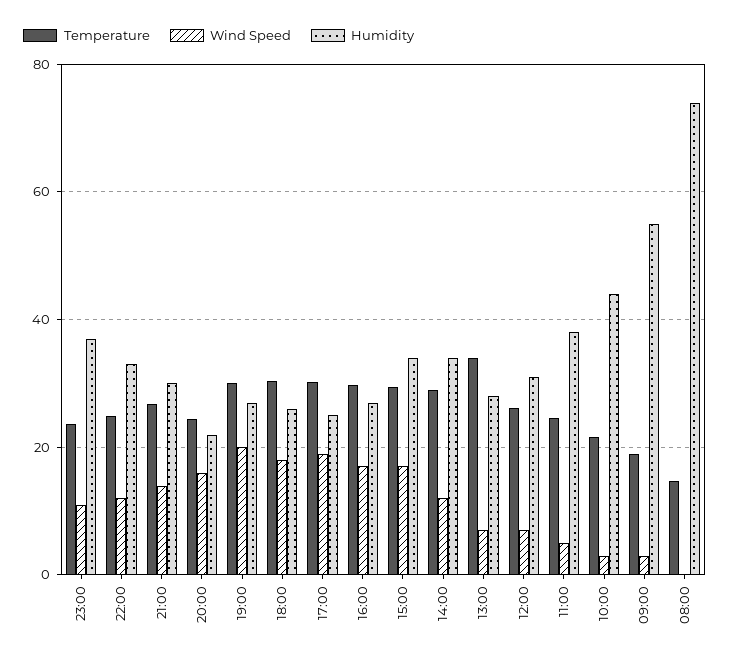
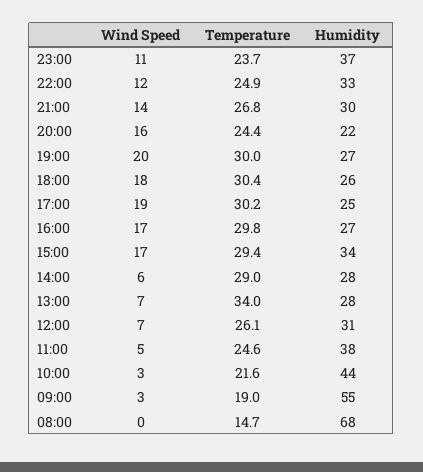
  {
    "Temperature": {
      "23:00": 23.7,
      "22:00": 24.9,
      "21:00": 26.8,
      "20:00": 24.4,
      "19:00": 30,
      "18:00": 30.4,
      "17:00": 30.2,
      "16:00": 29.8,
      "15:00": 29.4,
      "14:00": 29,
      "13:00": 34,
      "12:00": 26.1,
      "11:00": 24.6,
      "10:00": 21.6,
      "09:00": 19,
      "08:00": 14.7
    },
    "Wind Speed": {
      "23:00": 11,
      "22:00": 12,
      "21:00": 14,
      "20:00": 16,
      "19:00": 20,
      "18:00": 18,
      "17:00": 19,
      "16:00": 17,
      "15:00": 17,
-     "14:00": 12,
+     "14:00": 6,
      "13:00": 7,
      "12:00": 7,
      "11:00": 5,
      "10:00": 3,
      "09:00": 3,
      "08:00": 0
    },
    "Humidity": {
      "23:00": 37,
      "22:00": 33,
      "21:00": 30,
      "20:00": 22,
      "19:00": 27,
      "18:00": 26,
      "17:00": 25,
      "16:00": 27,
      "15:00": 34,
-     "14:00": 34,
+     "14:00": 28,
      "13:00": 28,
      "12:00": 31,
      "11:00": 38,
      "10:00": 44,
      "09:00": 55,
-     "08:00": 74
+     "08:00": 68
    }
  }

